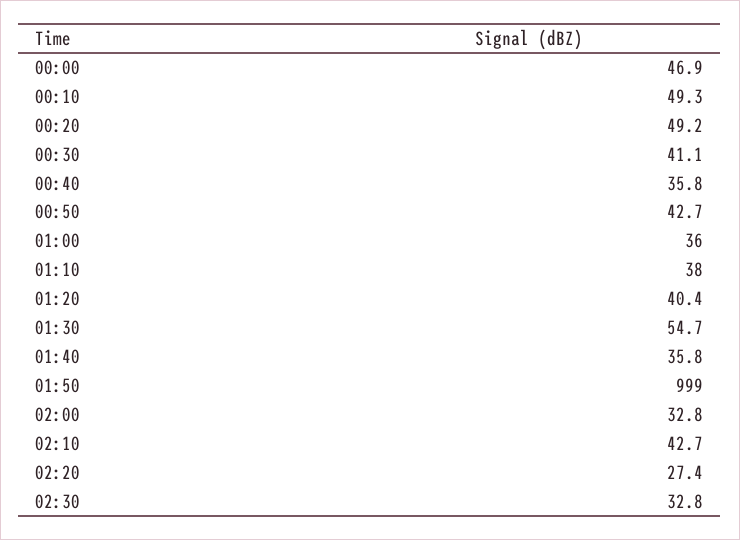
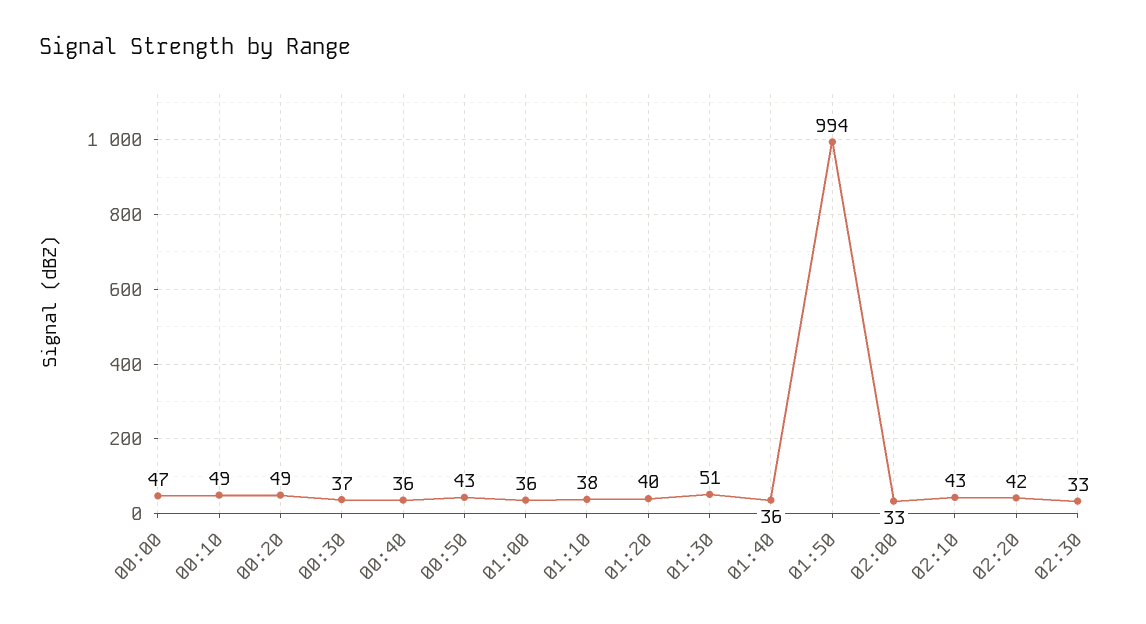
  {
    "00:00": 46.9,
    "00:10": 49.3,
    "00:20": 49.2,
-   "00:30": 41.1,
+   "00:30": 37,
    "00:40": 35.8,
    "00:50": 42.7,
    "01:00": 36,
    "01:10": 38,
    "01:20": 40.4,
-   "01:30": 54.7,
+   "01:30": 51,
    "01:40": 35.8,
-   "01:50": 999,
+   "01:50": 994,
    "02:00": 32.8,
    "02:10": 42.7,
-   "02:20": 27.4,
+   "02:20": 42,
    "02:30": 32.8
  }

